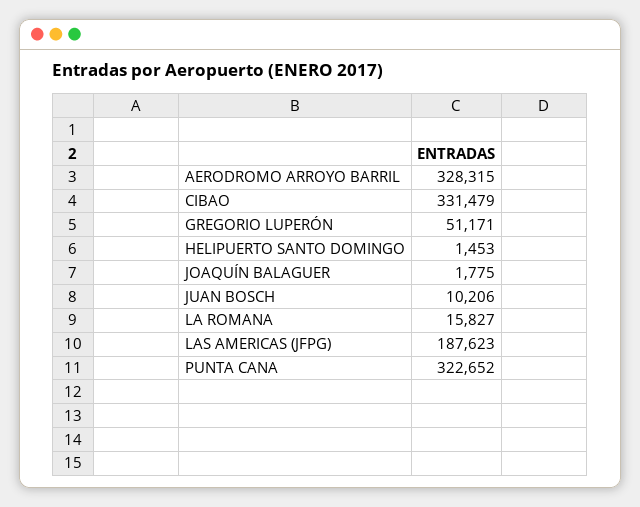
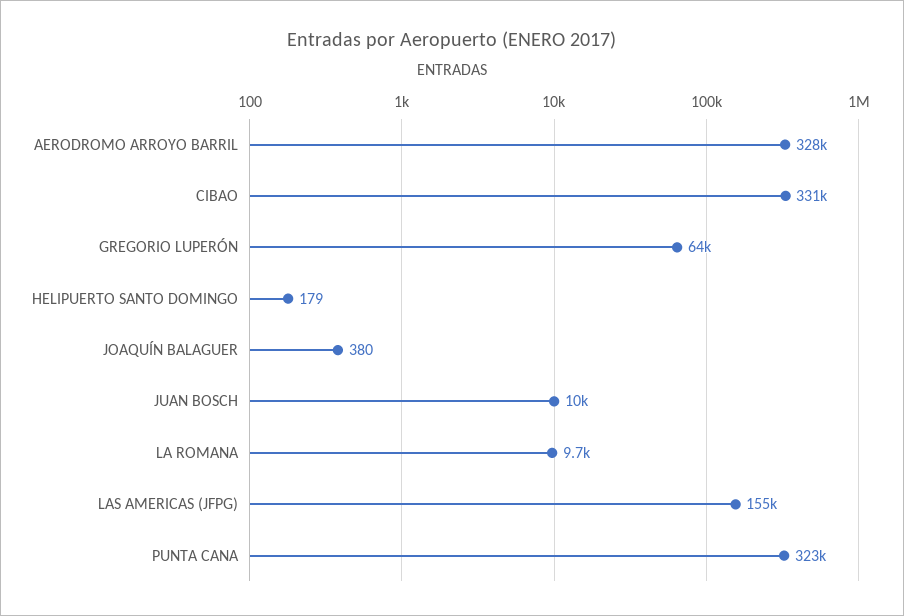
  {
    "AERODROMO ARROYO BARRIL": 328315,
    "CIBAO": 331479,
-   "GREGORIO LUPERÓN": 51171,
+   "GREGORIO LUPERÓN": 64000,
-   "HELIPUERTO SANTO DOMINGO": 1453,
+   "HELIPUERTO SANTO DOMINGO": 179,
-   "JOAQUÍN BALAGUER": 1775,
+   "JOAQUÍN BALAGUER": 380,
    "JUAN BOSCH": 10206,
-   "LA ROMANA": 15827,
+   "LA ROMANA": 9700,
-   "LAS AMERICAS (JFPG)": 187623,
+   "LAS AMERICAS (JFPG)": 155000,
    "PUNTA CANA": 322652
  }

